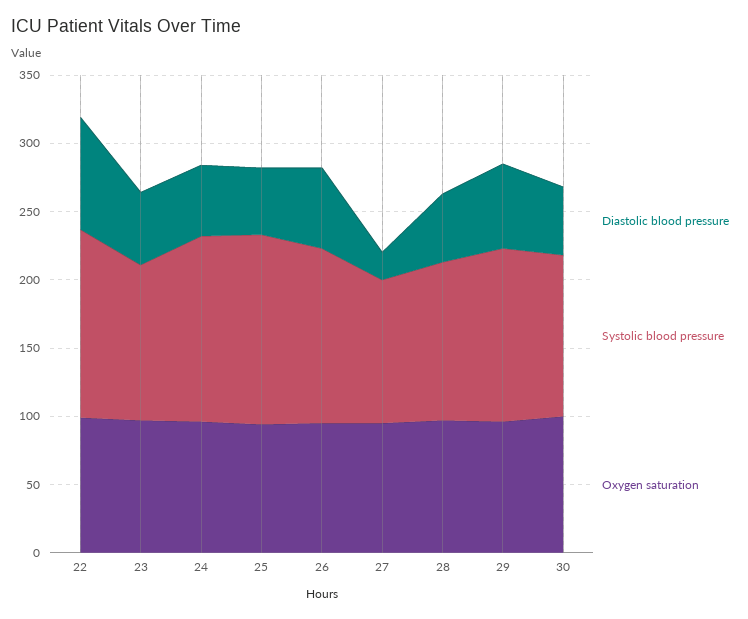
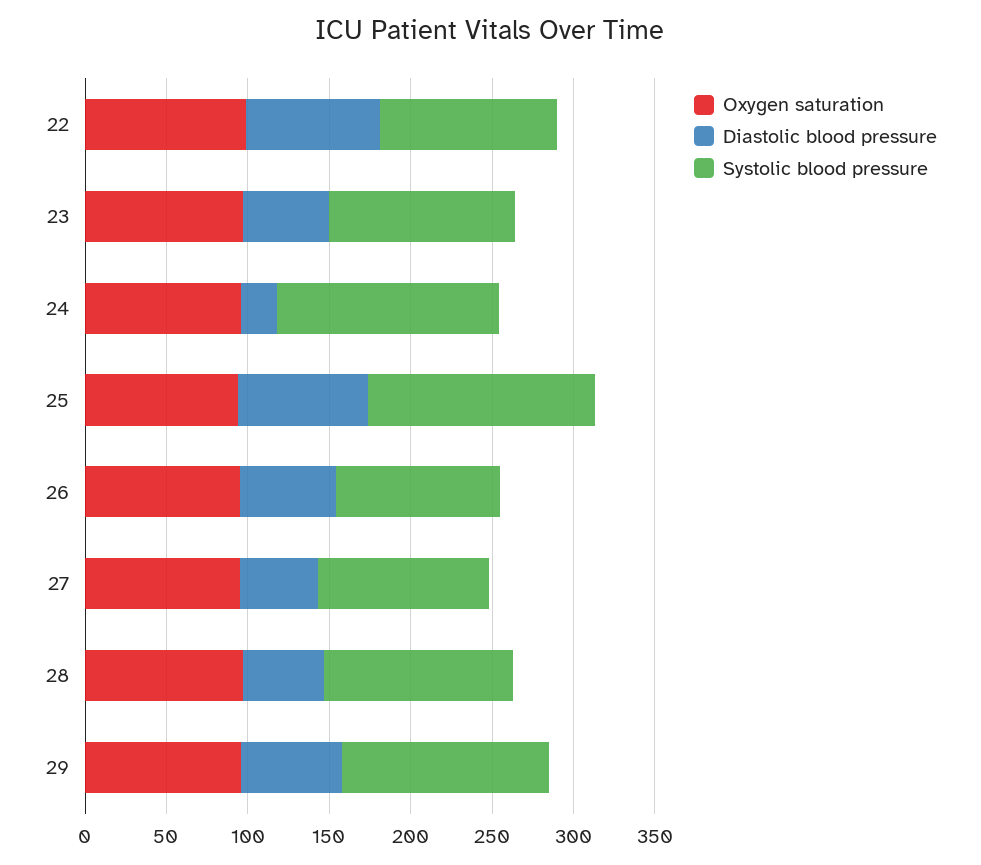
  {
    "Diastolic blood pressure": {
      "22": 80,
      "23": 50,
-     "24": 50,
+     "24": 20,
-     "25": 50,
+     "25": 80,
      "26": 60,
-     "27": 20,
+     "27": 50,
      "28": 50,
-     "29": 60,
+     "29": 60
-     "30": 50
    },
    "Systolic blood pressure": {
-     "22": 140,
+     "22": 110,
      "23": 110,
      "24": 140,
      "25": 140,
-     "26": 130,
+     "26": 100,
      "27": 110,
      "28": 120,
-     "29": 130,
+     "29": 130
-     "30": 120
    },
    "Oxygen saturation": {
      "22": 100,
      "23": 100,
      "24": 100,
      "25": 90,
      "26": 100,
      "27": 100,
      "28": 100,
-     "29": 100,
+     "29": 100
-     "30": 100
    }
  }

